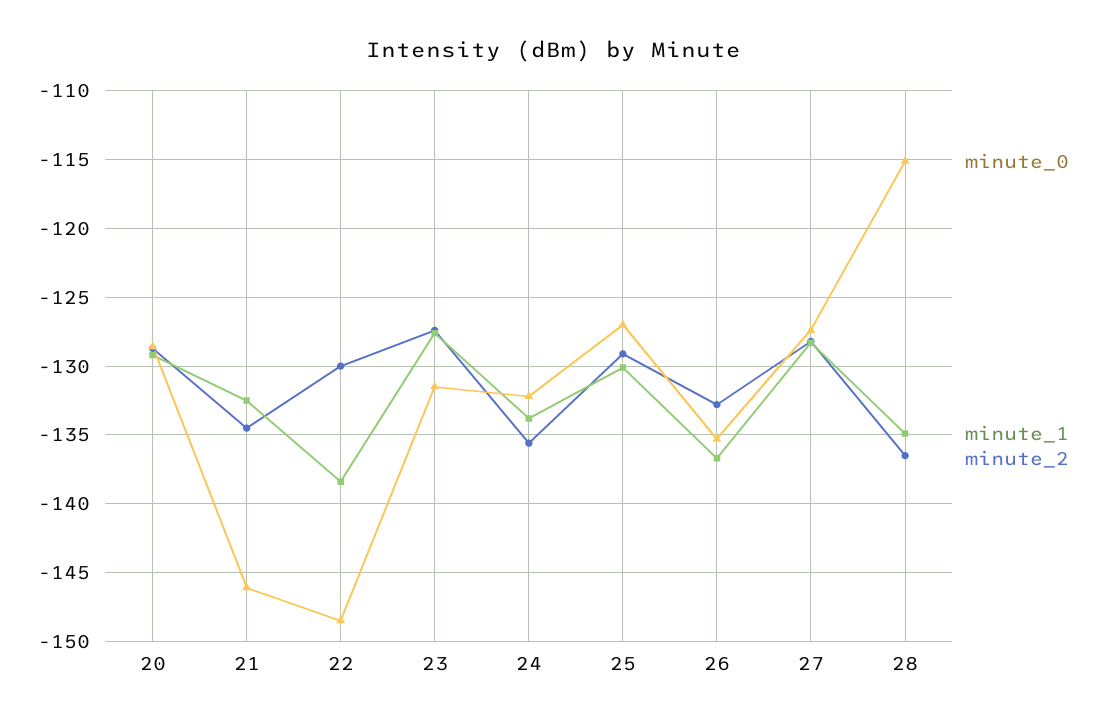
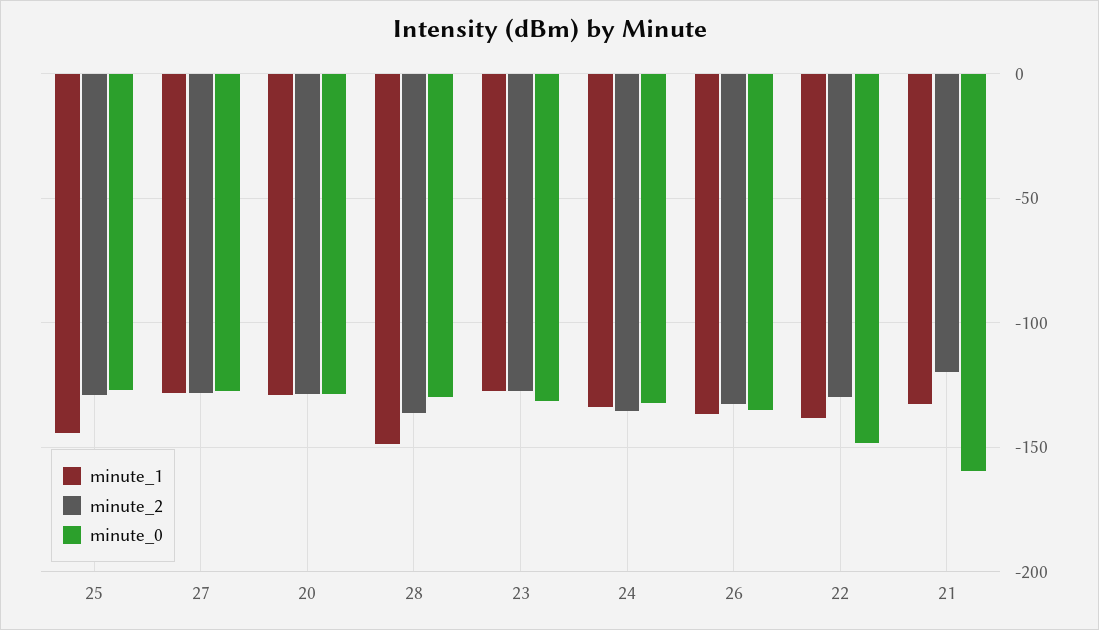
  {
    "minute_0": {
      "20": -128.5,
-     "21": -146,
+     "21": -160,
      "22": -148.5,
      "23": -131.5,
      "24": -132,
      "25": -127,
      "26": -135.5,
      "27": -127.5,
-     "28": -115
+     "28": -130
    },
    "minute_1": {
      "20": -129,
      "21": -132.5,
      "22": -138.5,
      "23": -127.5,
      "24": -134,
-     "25": -130,
+     "25": -145,
      "26": -136.5,
      "27": -128.5,
-     "28": -135
+     "28": -150
    },
    "minute_2": {
      "20": -128.5,
-     "21": -134.5,
+     "21": -120,
      "22": -130,
      "23": -127.5,
      "24": -135.5,
      "25": -129,
      "26": -133,
      "27": -128,
      "28": -136.5
    }
  }

